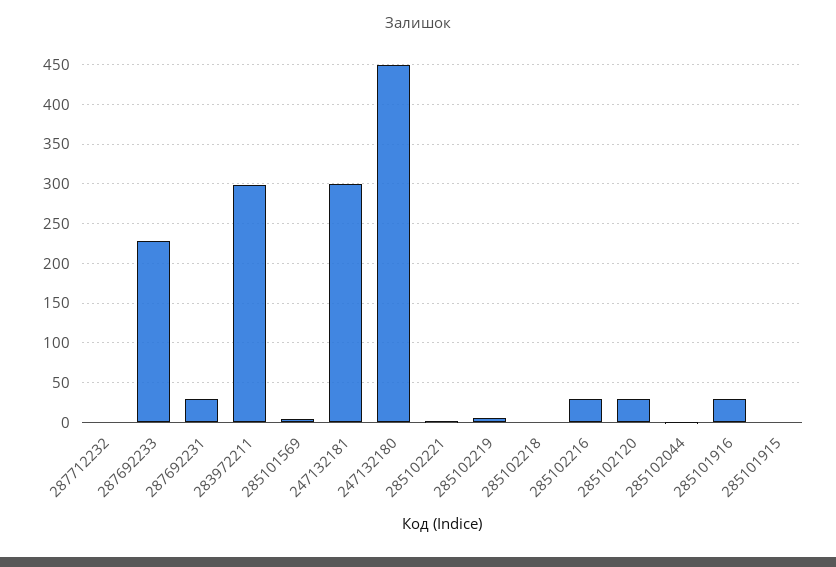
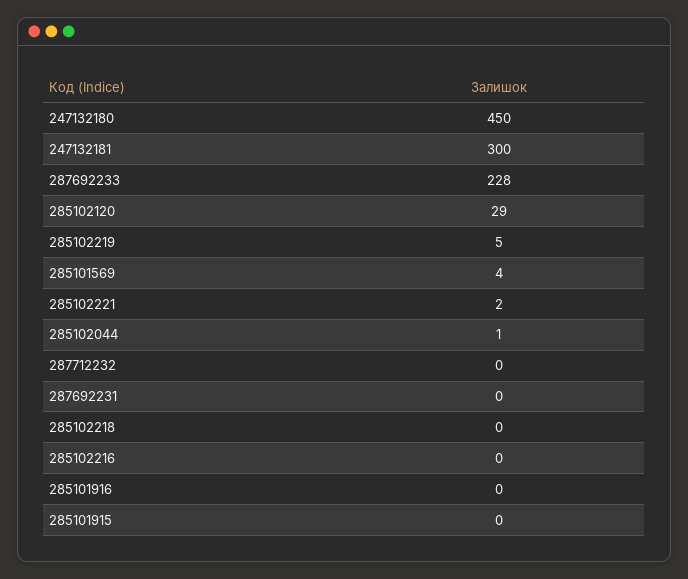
  {
    "287712232": 0,
    "287692233": 228,
-   "287692231": 30,
+   "287692231": 0,
-   "283972211": 300,
    "285101569": 4,
    "247132181": 300,
    "247132180": 450,
    "285102221": 2,
    "285102219": 5,
    "285102218": 0,
-   "285102216": 30,
+   "285102216": 0,
    "285102120": 29,
    "285102044": 1,
-   "285101916": 30,
+   "285101916": 0,
    "285101915": 0
  }

